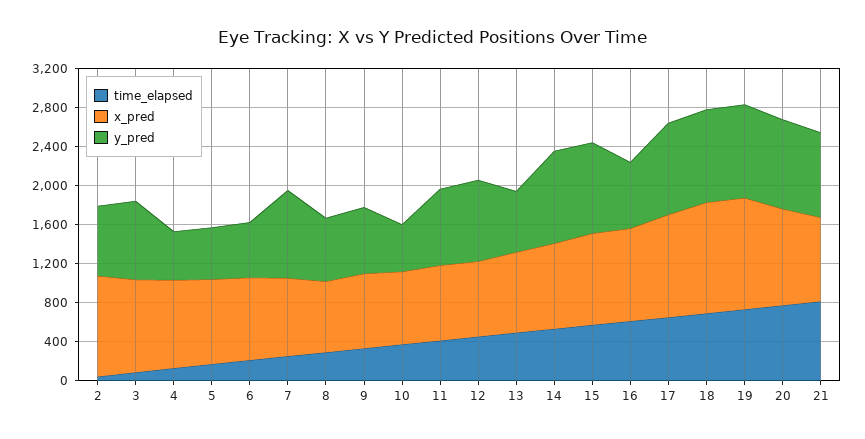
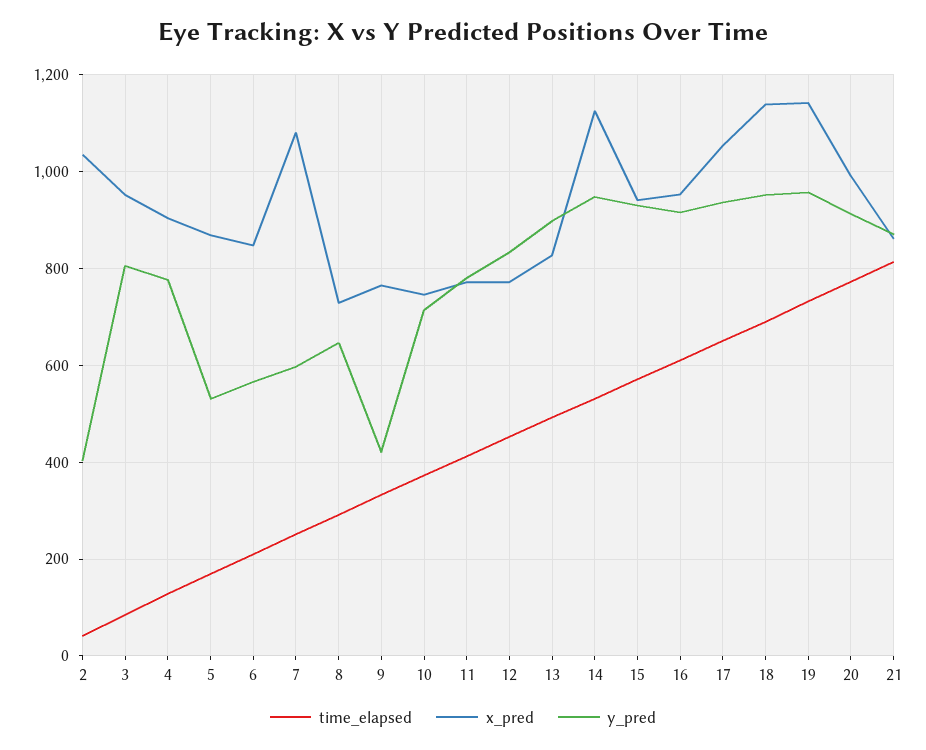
  {
    "time_elapsed": {
      "2": 40,
      "3": 80,
      "4": 120,
      "5": 160,
      "6": 200,
      "7": 260,
      "8": 300,
      "9": 340,
      "10": 380,
      "11": 420,
      "12": 460,
      "13": 500,
      "14": 540,
      "15": 580,
      "16": 620,
      "17": 660,
      "18": 700,
      "19": 740,
      "20": 780,
      "21": 820
    },
    "x_pred": {
      "2": 1040,
      "3": 960,
      "4": 900,
      "5": 860,
      "6": 840,
-     "7": 800,
+     "7": 1080,
      "8": 720,
      "9": 760,
      "10": 740,
      "11": 780,
      "12": 780,
      "13": 820,
-     "14": 900,
+     "14": 1120,
      "15": 940,
      "16": 960,
      "17": 1060,
      "18": 1140,
      "19": 1140,
      "20": 1000,
      "21": 860
    },
    "y_pred": {
-     "2": 700,
+     "2": 400,
      "3": 800,
-     "4": 500,
+     "4": 780,
      "5": 540,
      "6": 560,
-     "7": 900,
+     "7": 600,
      "8": 640,
-     "9": 700,
+     "9": 420,
-     "10": 500,
+     "10": 720,
      "11": 780,
      "12": 840,
-     "13": 600,
+     "13": 900,
      "14": 940,
      "15": 940,
-     "16": 700,
+     "16": 920,
      "17": 940,
      "18": 960,
      "19": 960,
      "20": 920,
      "21": 880
    }
  }

